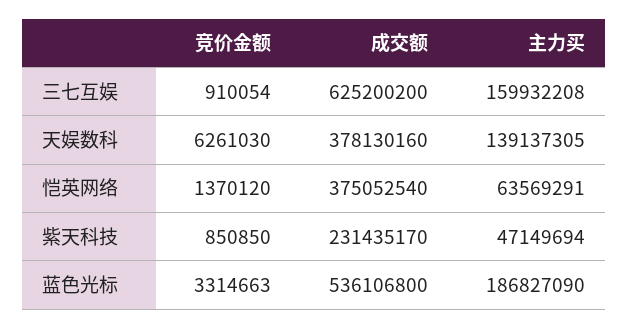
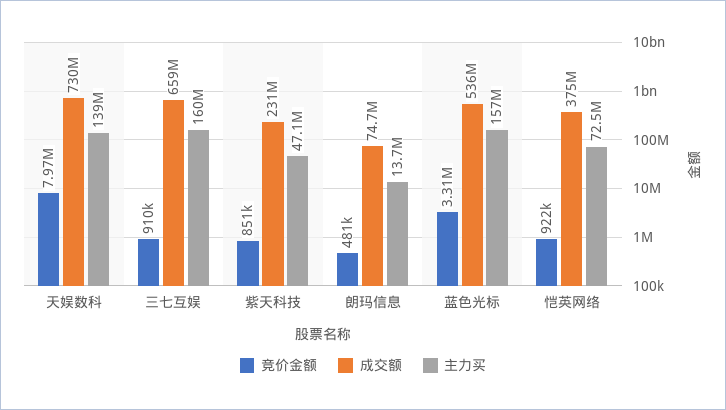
  {
    "竞价金额": {
      "三七互娱": 910054,
-     "天娱数科": 6261030,
+     "天娱数科": 7970000,
-     "恺英网络": 1370120,
+     "恺英网络": 922000,
      "紫天科技": 850850,
-     "蓝色光标": 3314663
+     "蓝色光标": 3314663,
+     "朗玛信息": 481000
    },
    "成交额": {
-     "三七互娱": 625200200,
+     "三七互娱": 659000000,
-     "天娱数科": 378130160,
+     "天娱数科": 730000000,
      "恺英网络": 375052540,
      "紫天科技": 231435170,
-     "蓝色光标": 536106800
+     "蓝色光标": 536106800,
+     "朗玛信息": 74700000
    },
    "主力买": {
      "三七互娱": 159932208,
      "天娱数科": 139137305,
-     "恺英网络": 63569291,
+     "恺英网络": 72500000,
      "紫天科技": 47149694,
-     "蓝色光标": 186827090
+     "蓝色光标": 157000000,
+     "朗玛信息": 13700000
    }
  }

